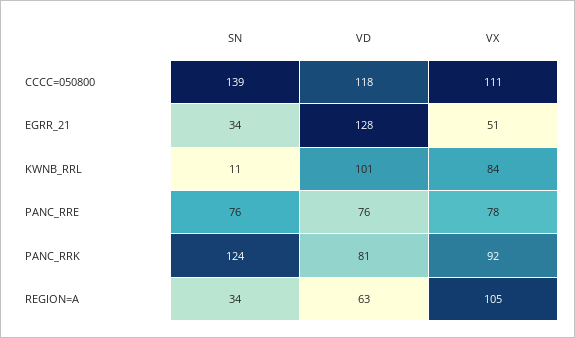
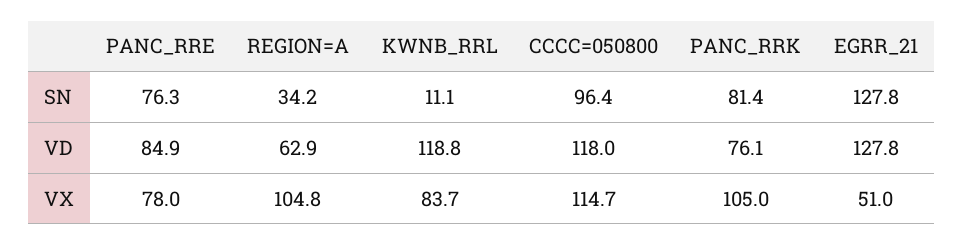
  {
    "SN": {
-     "CCCC=050800": 139,
+     "CCCC=050800": 96.4,
-     "EGRR_21": 34,
+     "EGRR_21": 127.8,
      "KWNB_RRL": 11.1,
      "PANC_RRE": 76.3,
-     "PANC_RRK": 124,
+     "PANC_RRK": 81.4,
      "REGION=A": 34.2
    },
    "VD": {
      "CCCC=050800": 118,
      "EGRR_21": 127.8,
-     "KWNB_RRL": 101,
+     "KWNB_RRL": 118.8,
-     "PANC_RRE": 76,
+     "PANC_RRE": 84.9,
-     "PANC_RRK": 81,
+     "PANC_RRK": 76.1,
      "REGION=A": 62.9
    },
    "VX": {
-     "CCCC=050800": 111,
+     "CCCC=050800": 114.7,
      "EGRR_21": 51,
      "KWNB_RRL": 83.7,
      "PANC_RRE": 78,
-     "PANC_RRK": 92,
+     "PANC_RRK": 105,
      "REGION=A": 104.8
    }
  }

